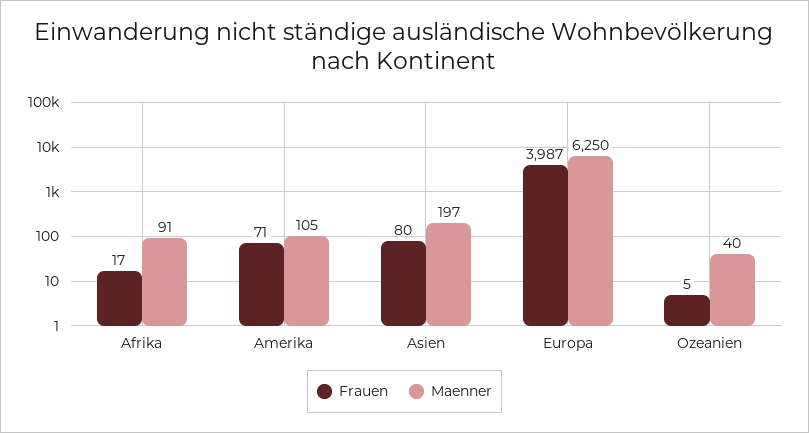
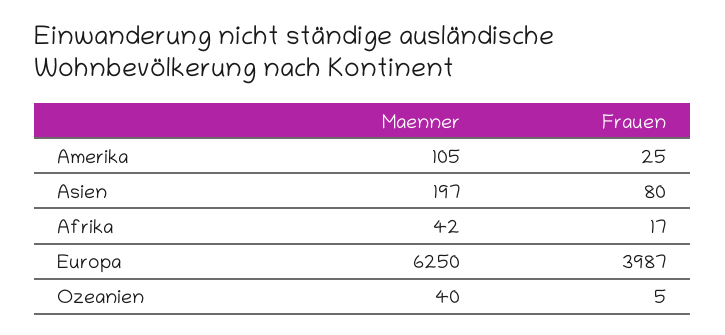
  {
    "Frauen": {
      "Afrika": 17,
-     "Amerika": 71,
+     "Amerika": 25,
      "Asien": 80,
      "Europa": 3987,
      "Ozeanien": 5
    },
    "Maenner": {
-     "Afrika": 91,
+     "Afrika": 42,
      "Amerika": 105,
      "Asien": 197,
      "Europa": 6250,
      "Ozeanien": 40
    }
  }

